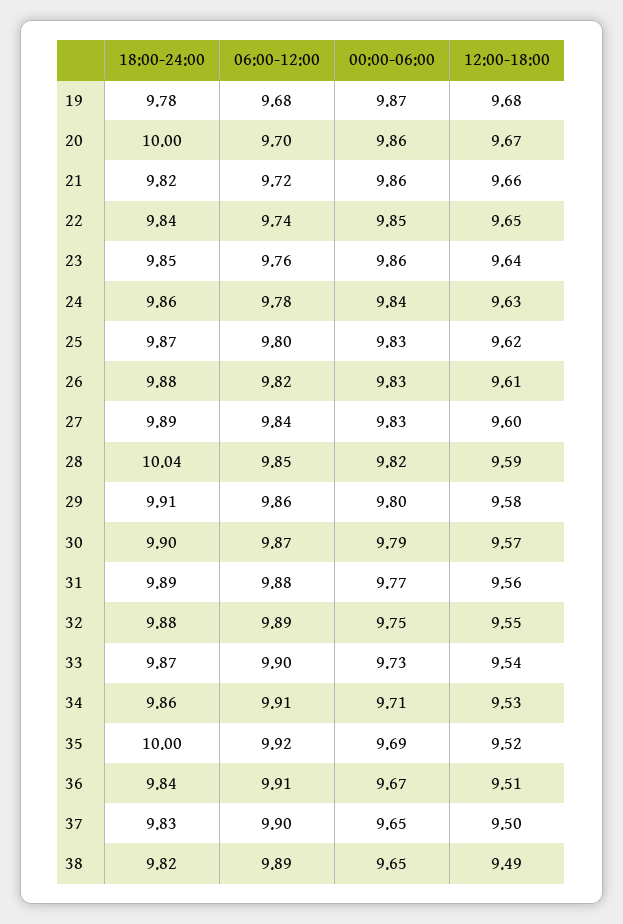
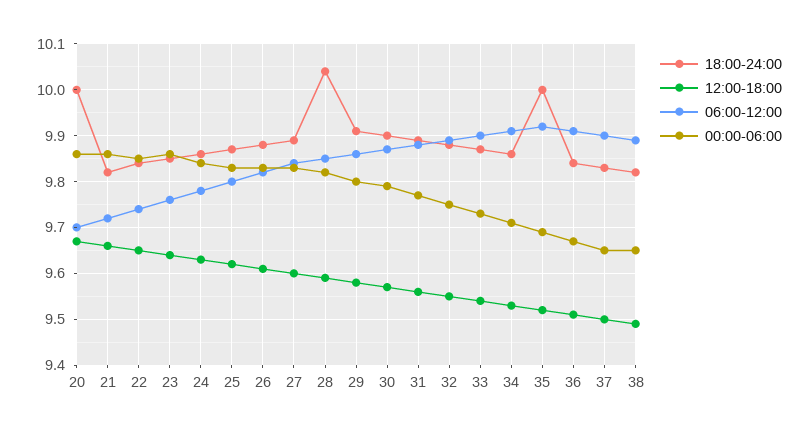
  {
    "18:00-24:00": {
-     "19": 9.78,
      "20": 10,
      "21": 9.82,
      "22": 9.84,
      "23": 9.85,
      "24": 9.86,
      "25": 9.87,
      "26": 9.88,
      "27": 9.89,
      "28": 10.04,
      "29": 9.91,
      "30": 9.9,
      "31": 9.89,
      "32": 9.88,
      "33": 9.87,
      "34": 9.86,
      "35": 10,
      "36": 9.84,
      "37": 9.83,
      "38": 9.82
    },
    "06:00-12:00": {
-     "19": 9.68,
      "20": 9.7,
      "21": 9.72,
      "22": 9.74,
      "23": 9.76,
      "24": 9.78,
      "25": 9.8,
      "26": 9.82,
      "27": 9.84,
      "28": 9.85,
      "29": 9.86,
      "30": 9.87,
      "31": 9.88,
      "32": 9.89,
      "33": 9.9,
      "34": 9.91,
      "35": 9.92,
      "36": 9.91,
      "37": 9.9,
      "38": 9.89
    },
    "00:00-06:00": {
-     "19": 9.87,
      "20": 9.86,
      "21": 9.86,
      "22": 9.85,
      "23": 9.86,
      "24": 9.84,
      "25": 9.83,
      "26": 9.83,
      "27": 9.83,
      "28": 9.82,
      "29": 9.8,
      "30": 9.79,
      "31": 9.77,
      "32": 9.75,
      "33": 9.73,
      "34": 9.71,
      "35": 9.69,
      "36": 9.67,
      "37": 9.65,
      "38": 9.65
    },
    "12:00-18:00": {
-     "19": 9.68,
      "20": 9.67,
      "21": 9.66,
      "22": 9.65,
      "23": 9.64,
      "24": 9.63,
      "25": 9.62,
      "26": 9.61,
      "27": 9.6,
      "28": 9.59,
      "29": 9.58,
      "30": 9.57,
      "31": 9.56,
      "32": 9.55,
      "33": 9.54,
      "34": 9.53,
      "35": 9.52,
      "36": 9.51,
      "37": 9.5,
      "38": 9.49
    }
  }

